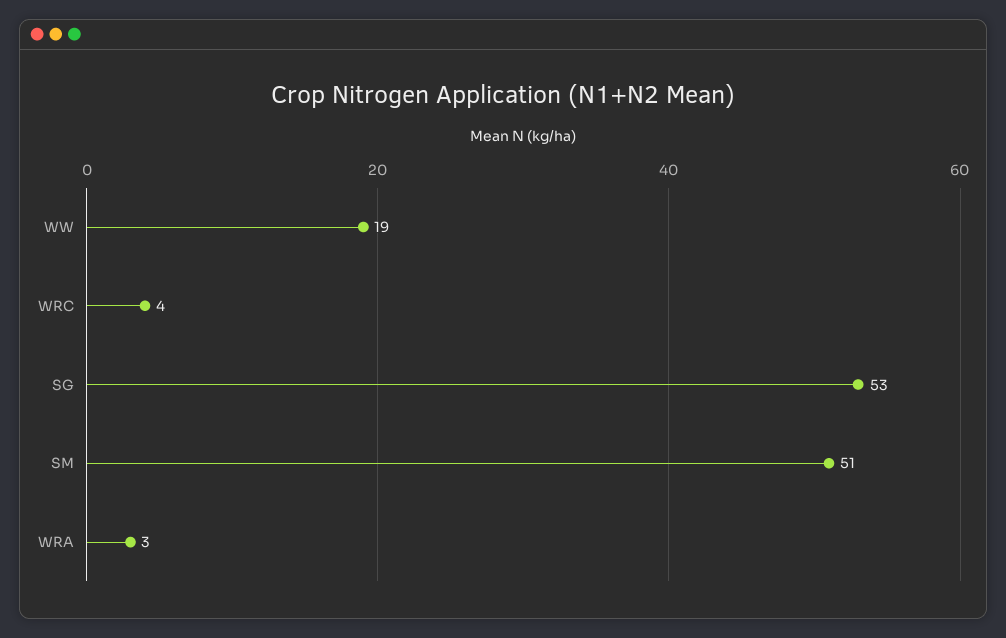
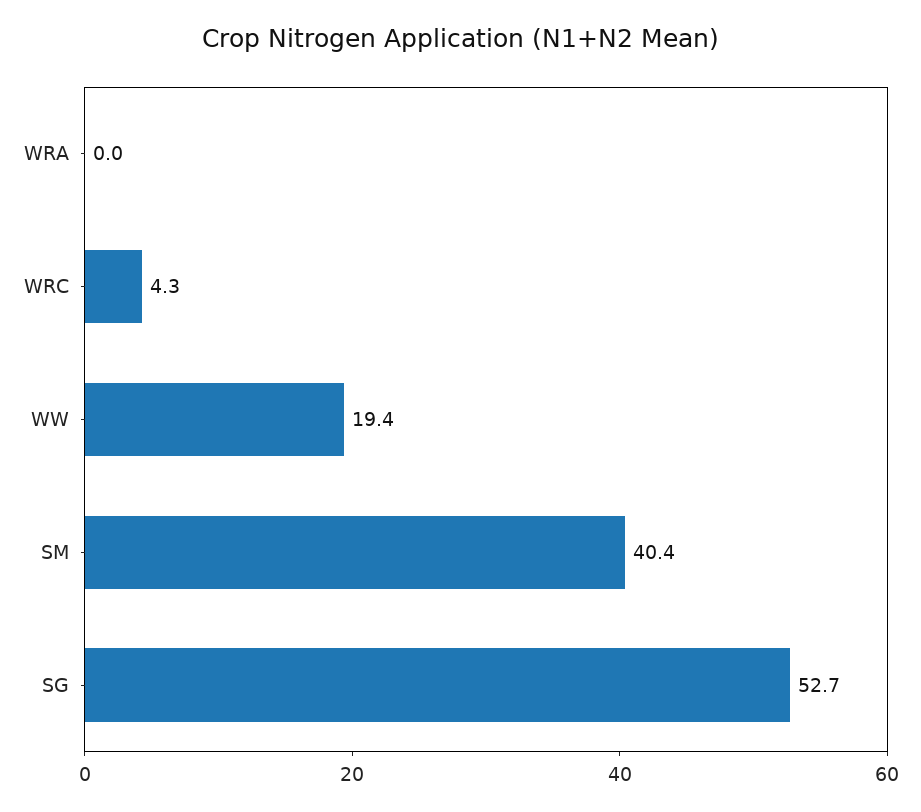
  {
    "WW": 19.4,
    "WRC": 4.3,
    "SG": 52.7,
-   "SM": 51,
+   "SM": 40.4,
-   "WRA": 3
+   "WRA": 0
  }

